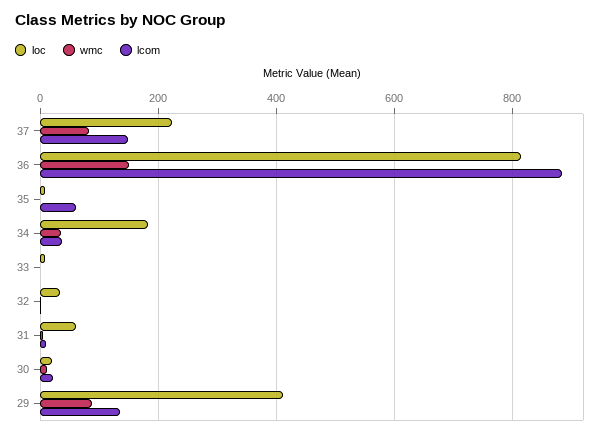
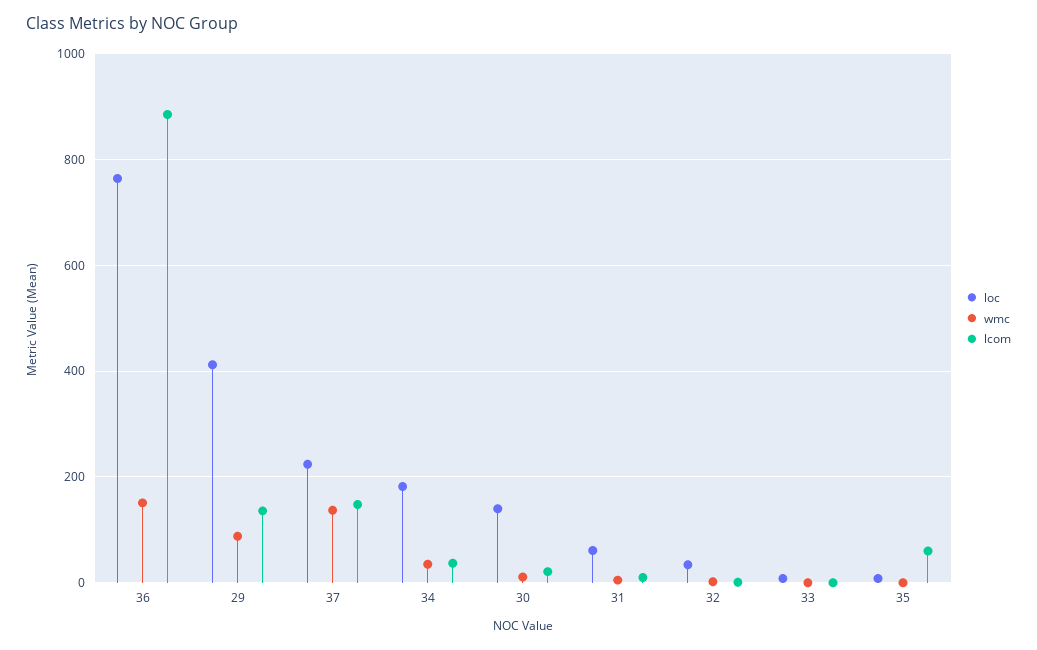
  {
    "loc": {
      "37": 220,
-     "36": 820,
+     "36": 760,
      "35": 0,
      "34": 180,
      "33": 0,
      "32": 40,
      "31": 60,
-     "30": 20,
+     "30": 140,
      "29": 420
    },
    "wmc": {
-     "37": 80,
+     "37": 140,
      "36": 160,
      "35": 0,
      "34": 40,
      "33": 0,
      "32": 0,
      "31": 0,
      "30": 20,
      "29": 80
    },
    "lcom": {
      "37": 140,
      "36": 880,
      "35": 60,
      "34": 40,
      "33": 0,
      "32": 0,
      "31": 20,
      "30": 20,
      "29": 140
    }
  }

